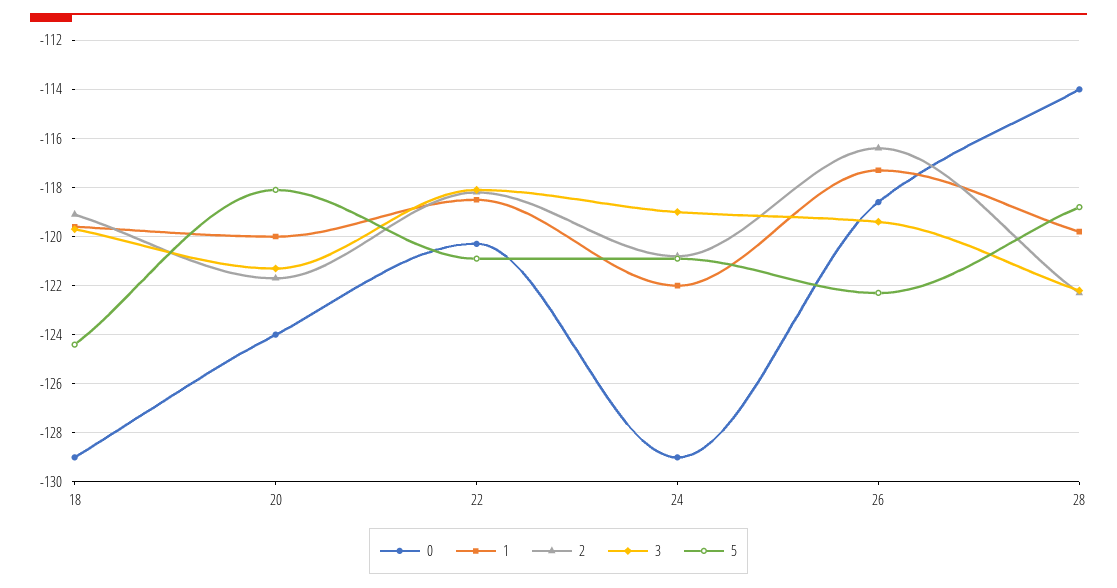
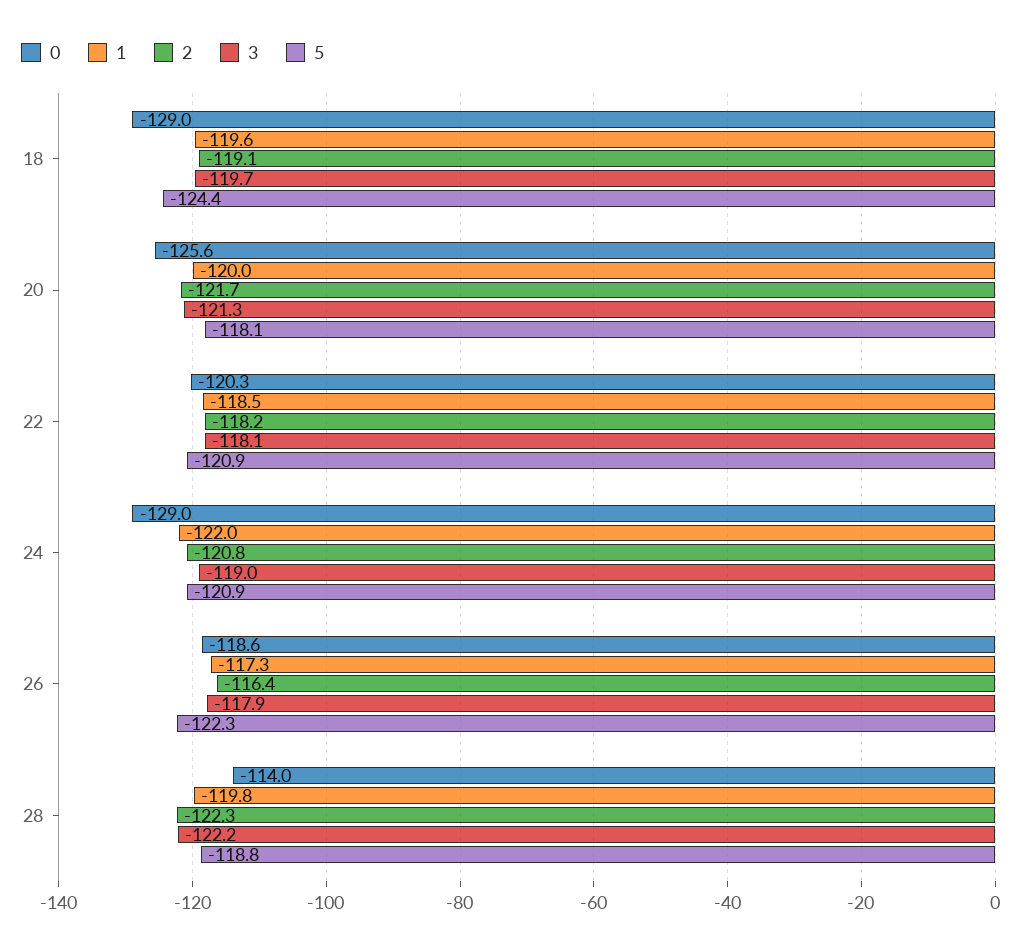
  {
    "0": {
      "18": -129,
-     "20": -124,
+     "20": -125.6,
      "22": -120.3,
      "24": -129,
      "26": -118.6,
      "28": -114
    },
    "1": {
      "18": -119.6,
      "20": -120,
      "22": -118.5,
      "24": -122,
      "26": -117.3,
      "28": -119.8
    },
    "2": {
      "18": -119.1,
      "20": -121.7,
      "22": -118.2,
      "24": -120.8,
      "26": -116.4,
      "28": -122.3
    },
    "3": {
      "18": -119.7,
      "20": -121.3,
      "22": -118.1,
      "24": -119,
-     "26": -119.5,
+     "26": -117.9,
      "28": -122.2
    },
    "5": {
      "18": -124.4,
      "20": -118.1,
      "22": -120.9,
      "24": -120.9,
      "26": -122.3,
      "28": -118.8
    }
  }

